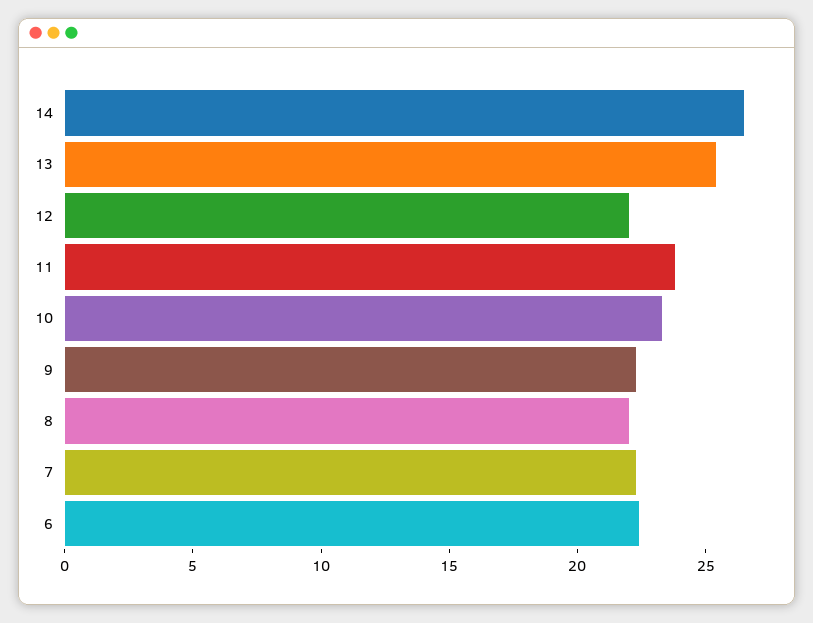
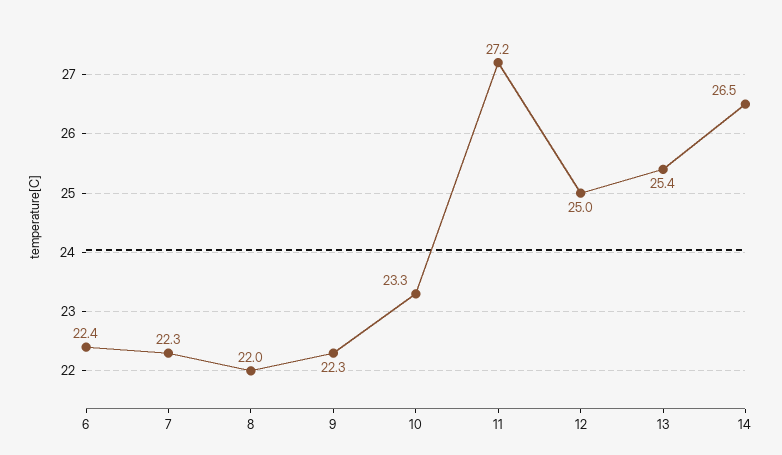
  {
    "14": 26.5,
    "13": 25.4,
-   "12": 22,
+   "12": 25,
-   "11": 24,
+   "11": 27.2,
    "10": 23.3,
    "9": 22.3,
    "8": 22,
    "7": 22.3,
    "6": 22.4
  }

